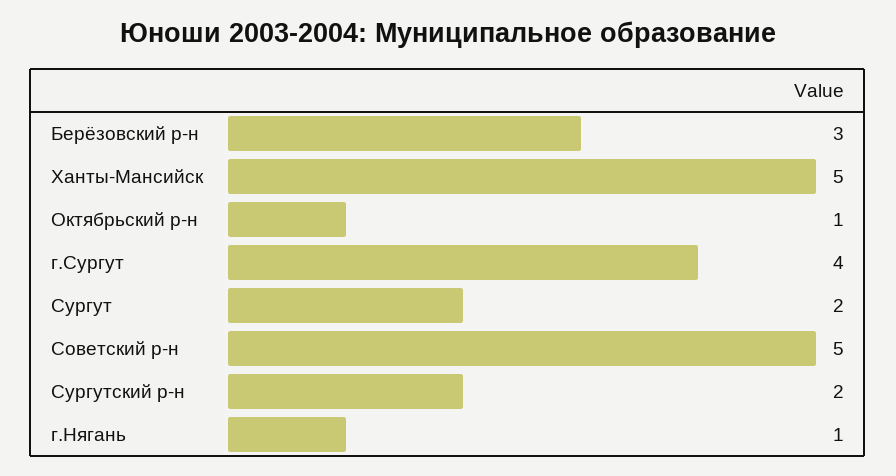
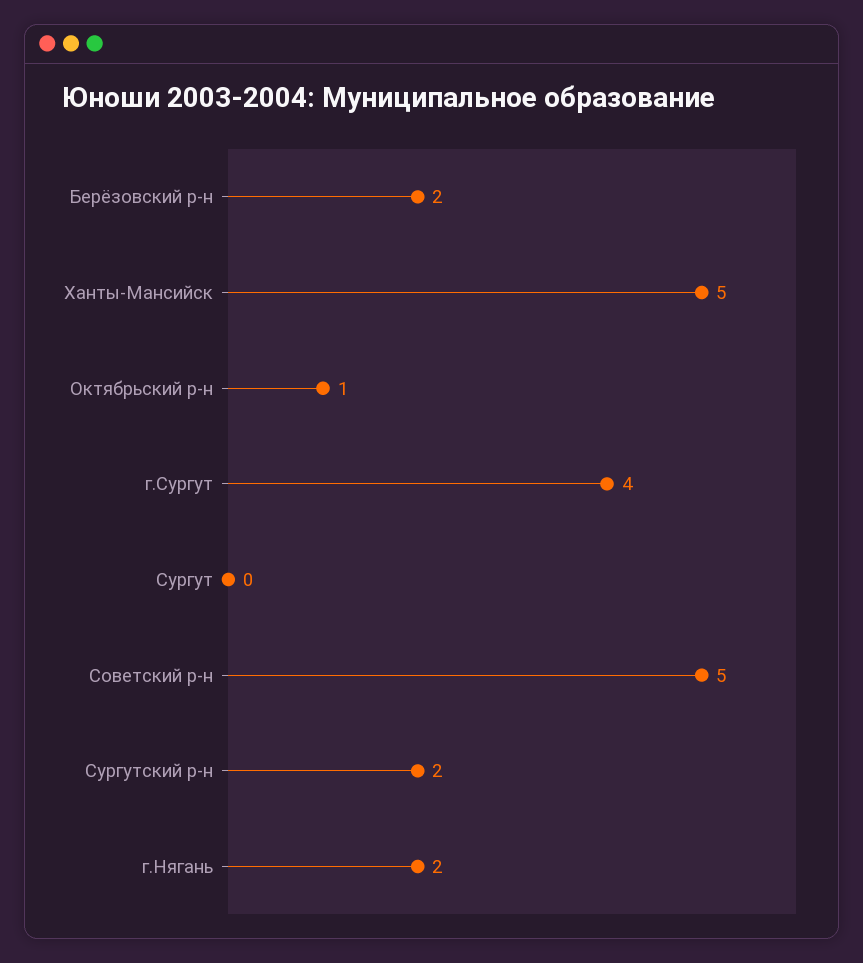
  {
-   "Берёзовский р-н": 3,
+   "Берёзовский р-н": 2,
    "Ханты-Мансийск": 5,
    "Октябрьский р-н": 1,
    "г.Сургут": 4,
-   "Сургут": 2,
+   "Сургут": 0,
    "Советский р-н": 5,
    "Сургутский р-н": 2,
-   "г.Нягань": 1
+   "г.Нягань": 2
  }

